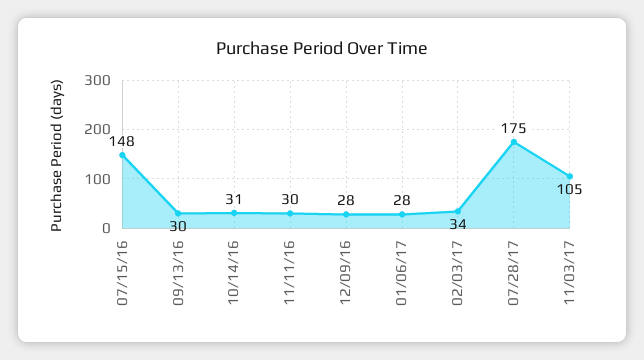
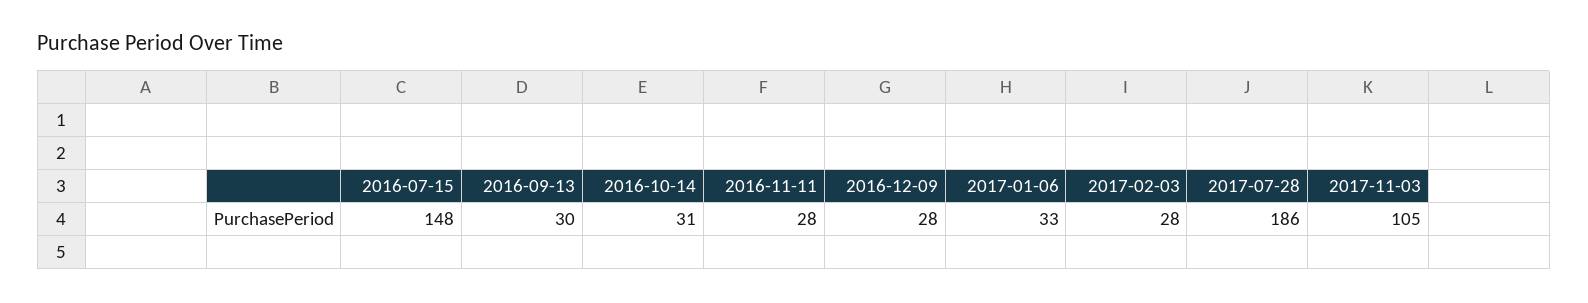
  {
    "07/15/16": 148,
    "09/13/16": 30,
    "10/14/16": 31,
-   "11/11/16": 30,
+   "11/11/16": 28,
    "12/09/16": 28,
-   "01/06/17": 28,
+   "01/06/17": 33,
-   "02/03/17": 34,
+   "02/03/17": 28,
-   "07/28/17": 175,
+   "07/28/17": 186,
    "11/03/17": 105
  }

